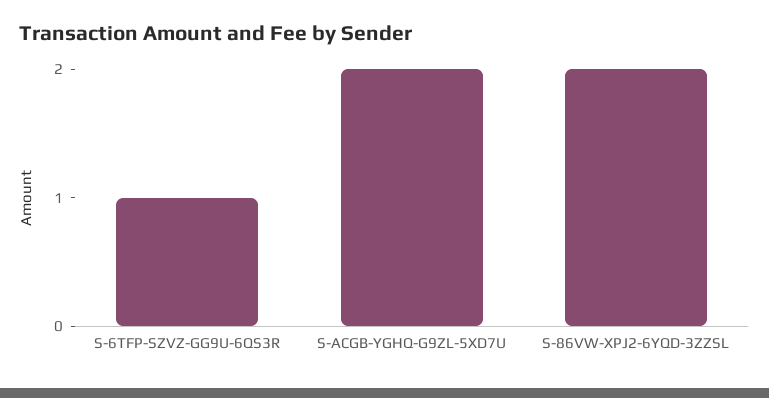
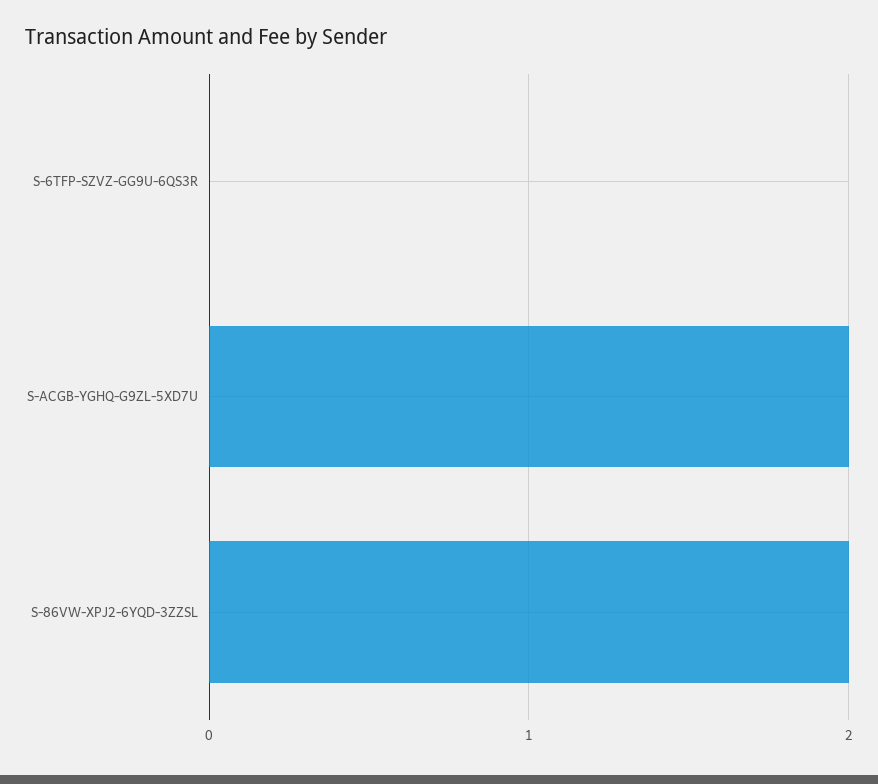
  {
-   "S-6TFP-SZVZ-GG9U-6QS3R": 1,
+   "S-6TFP-SZVZ-GG9U-6QS3R": 0,
    "S-ACGB-YGHQ-G9ZL-5XD7U": 2,
    "S-86VW-XPJ2-6YQD-3ZZSL": 2
  }

